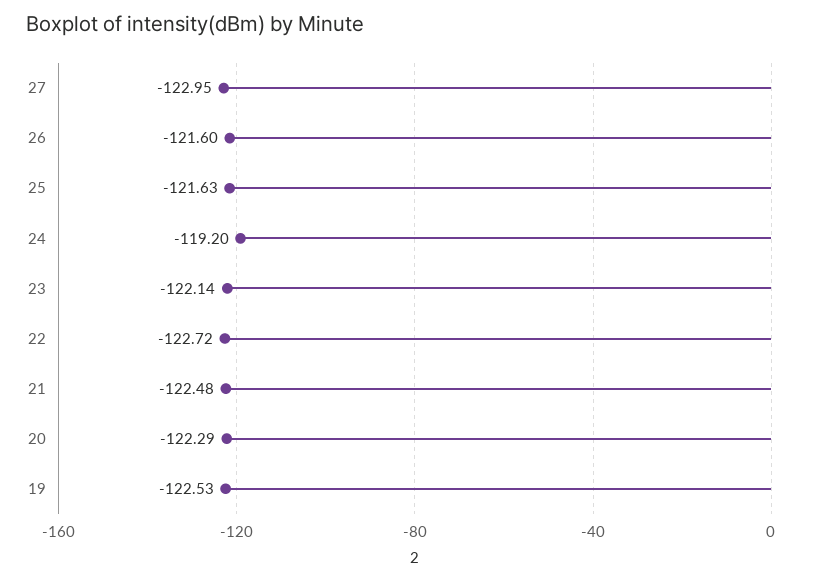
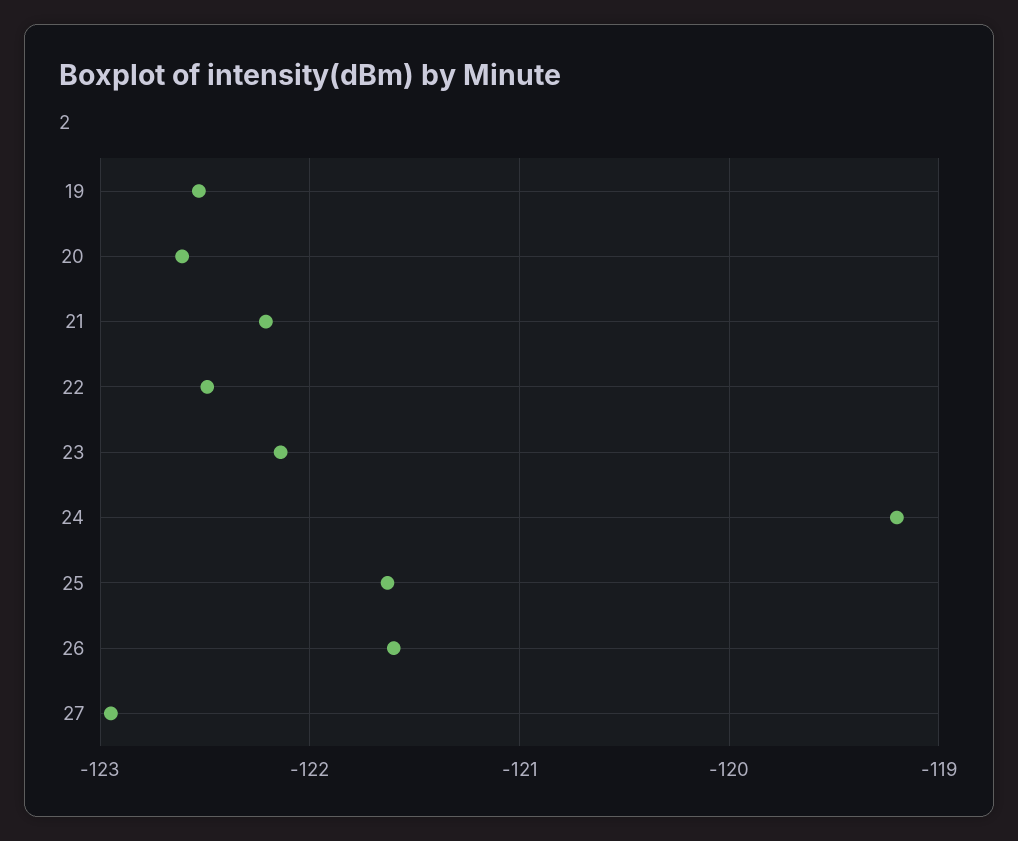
  {
    "27": -122.95,
    "26": -121.6,
    "25": -121.63,
    "24": -119.2,
    "23": -122.14,
-   "22": -122.72,
+   "22": -122.5,
-   "21": -122.48,
+   "21": -122.2,
-   "20": -122.29,
+   "20": -122.6,
    "19": -122.53
  }

